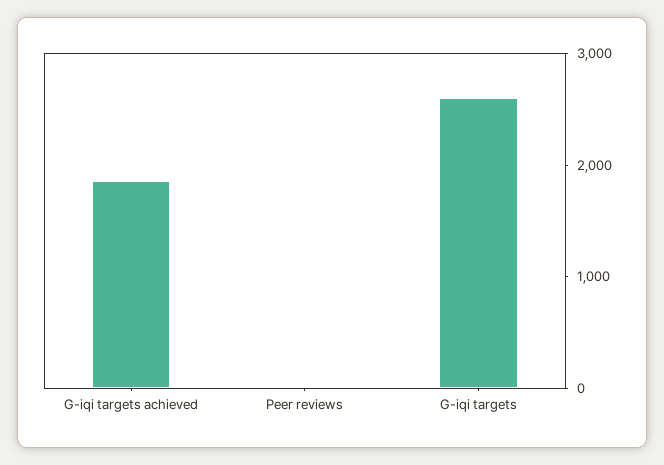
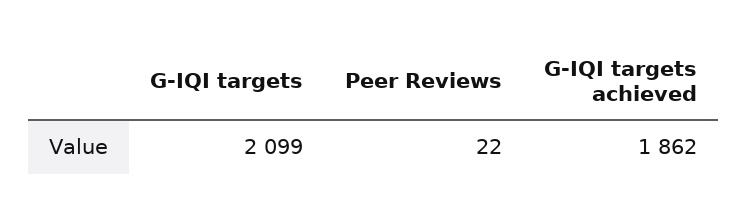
  {
    "G-iqi targets achieved": 1862,
    "Peer reviews": 22,
-   "G-iqi targets": 2600
+   "G-iqi targets": 2099
  }

